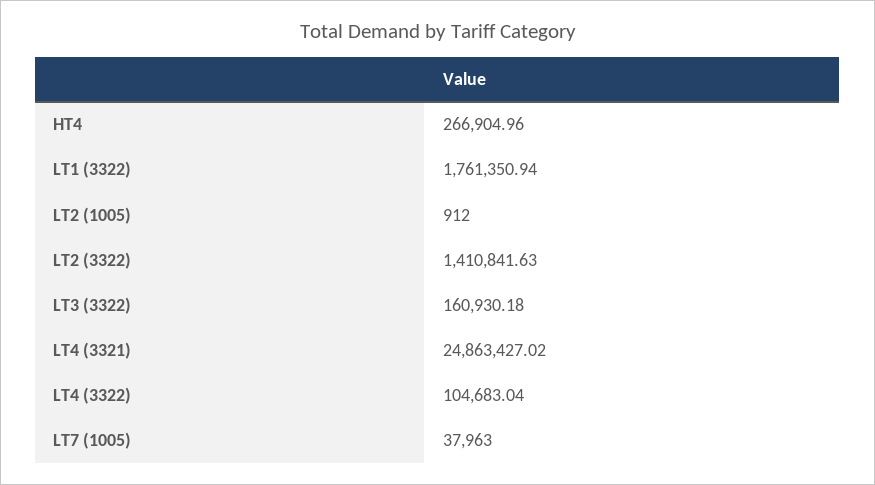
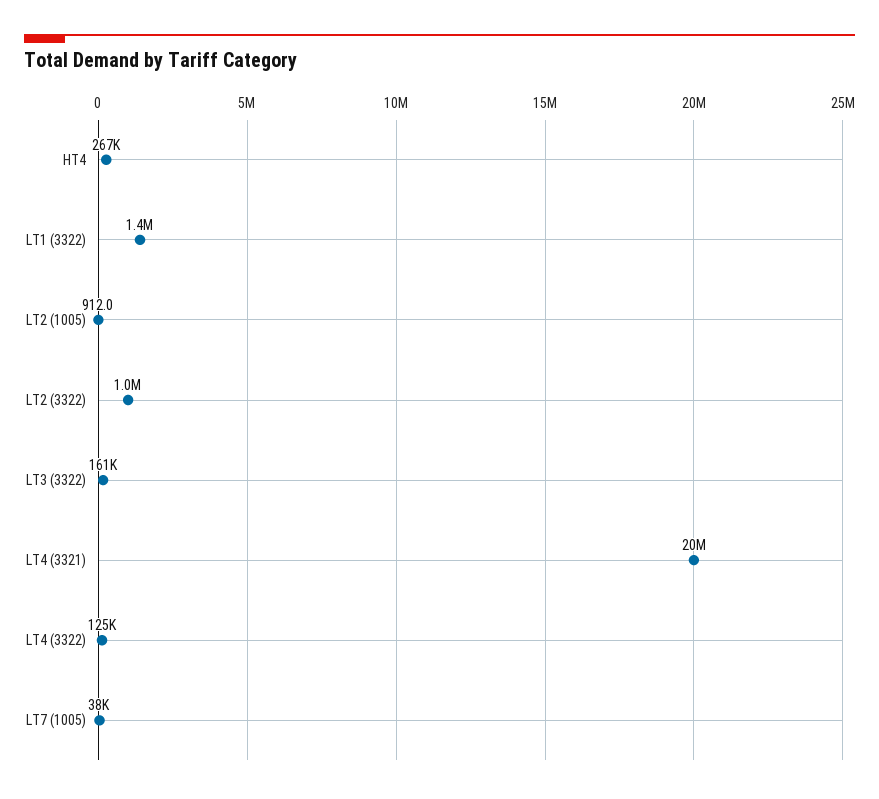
  {
    "HT4": 266904.96,
-   "LT1 (3322)": 1761350.94,
+   "LT1 (3322)": 1400000,
    "LT2 (1005)": 912,
-   "LT2 (3322)": 1410841.63,
+   "LT2 (3322)": 1000000,
    "LT3 (3322)": 160930.18,
-   "LT4 (3321)": 24863427.02,
+   "LT4 (3321)": 20000000,
-   "LT4 (3322)": 104683.04,
+   "LT4 (3322)": 125000,
    "LT7 (1005)": 37963
  }

